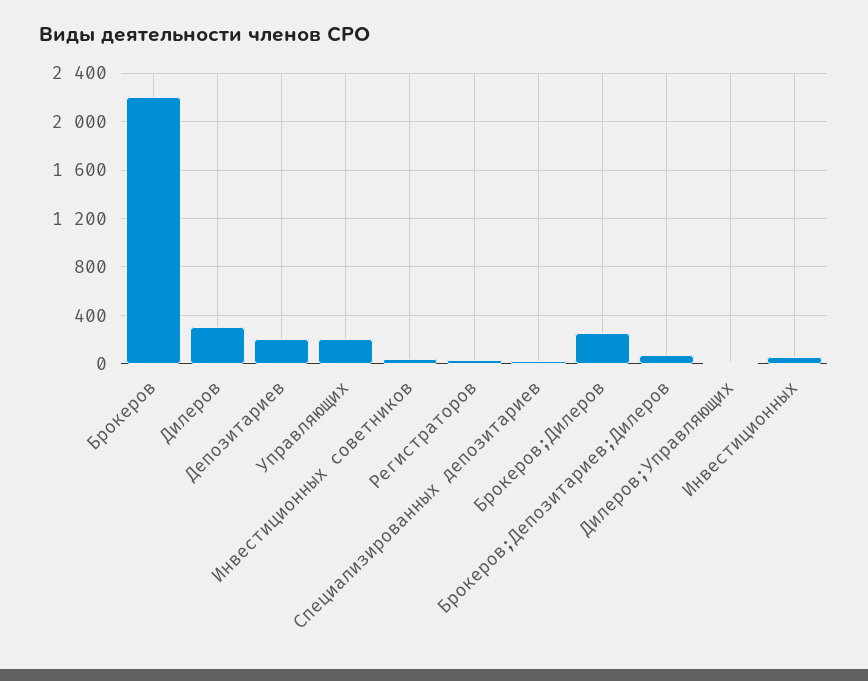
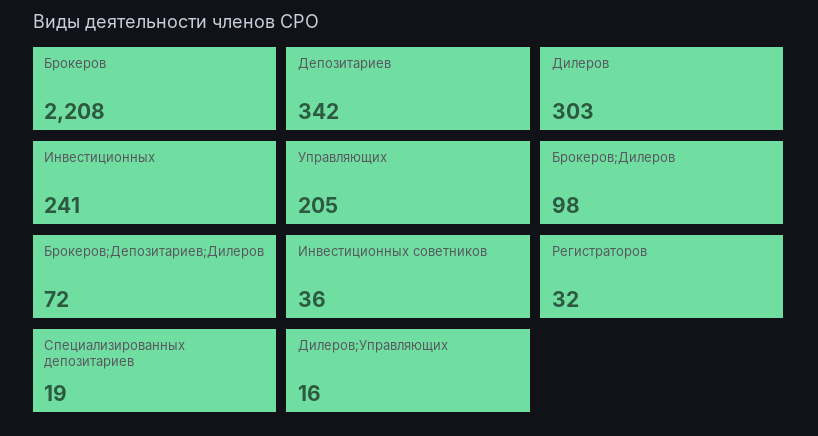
  {
    "Брокеров": 2208,
    "Дилеров": 303,
-   "Депозитариев": 200,
+   "Депозитариев": 342,
    "Управляющих": 205,
    "Инвестиционных советников": 36,
    "Регистраторов": 32,
    "Специализированных депозитариев": 19,
-   "Брокеров;Дилеров": 250,
+   "Брокеров;Дилеров": 98,
    "Брокеров;Депозитариев;Дилеров": 72,
    "Дилеров;Управляющих": 16,
-   "Инвестиционных": 50
+   "Инвестиционных": 241
  }

